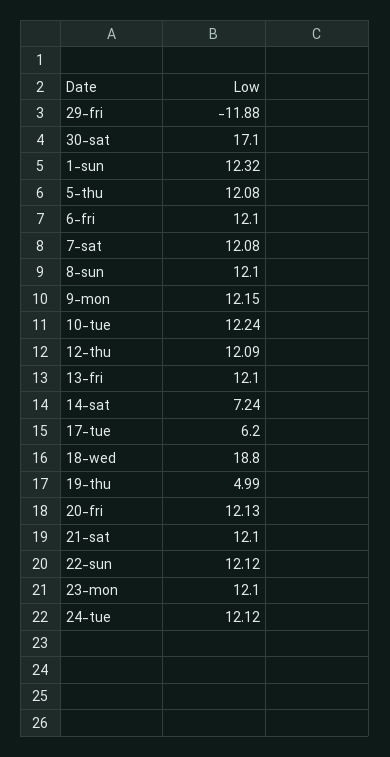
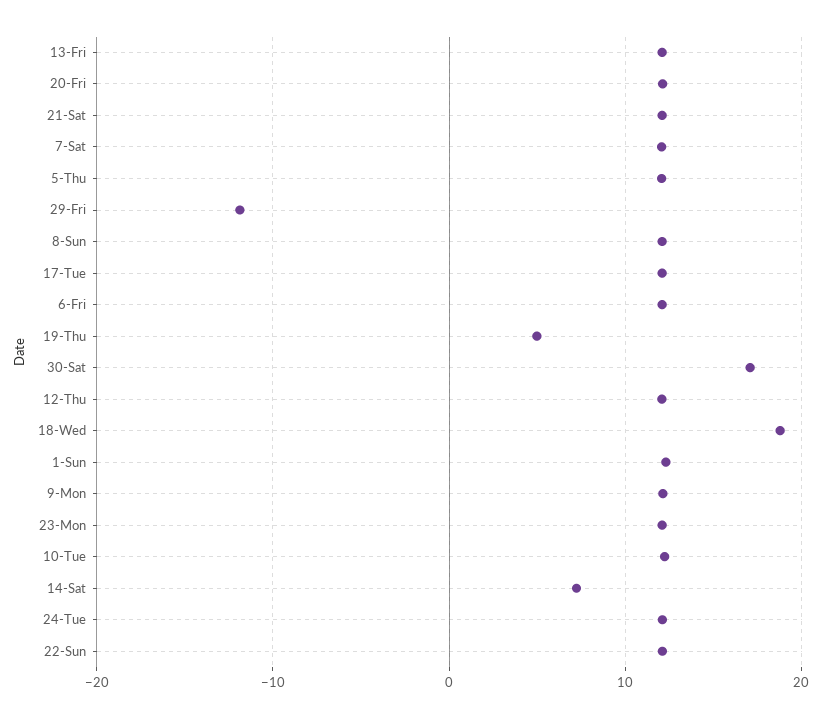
  {
    "29-fri": -11.88,
    "30-sat": 17.1,
    "1-sun": 12.32,
    "5-thu": 12.08,
    "6-fri": 12.1,
    "7-sat": 12.08,
    "8-sun": 12.1,
    "9-mon": 12.15,
    "10-tue": 12.24,
    "12-thu": 12.09,
    "13-fri": 12.1,
    "14-sat": 7.24,
-   "17-tue": 6.2,
+   "17-tue": 12,
    "18-wed": 18.8,
    "19-thu": 4.99,
    "20-fri": 12.13,
    "21-sat": 12.1,
    "22-sun": 12.12,
    "23-mon": 12.1,
    "24-tue": 12.12
  }

